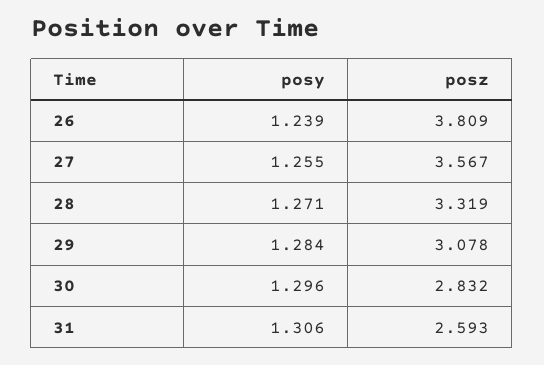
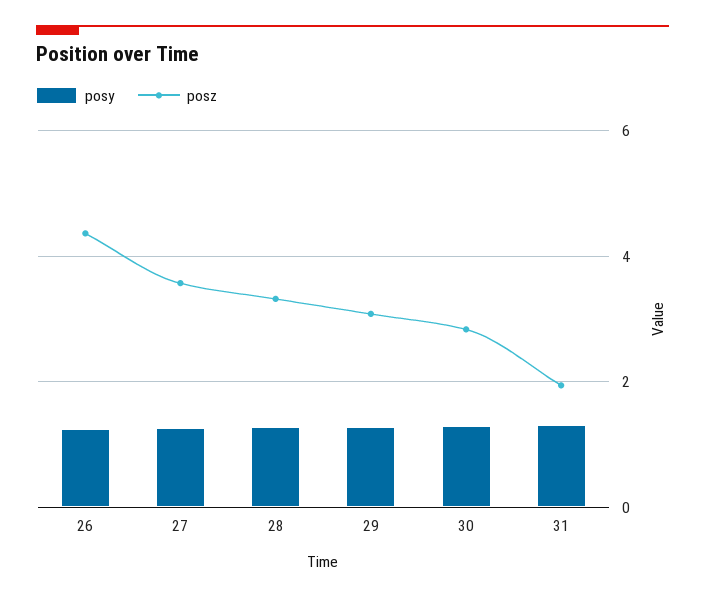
  {
    "posy": {
      "26": 1.239,
      "27": 1.255,
      "28": 1.271,
      "29": 1.284,
      "30": 1.296,
      "31": 1.306
    },
    "posz": {
-     "26": 3.809,
+     "26": 4.4,
      "27": 3.567,
      "28": 3.319,
      "29": 3.078,
      "30": 2.832,
-     "31": 2.593
+     "31": 2
    }
  }

